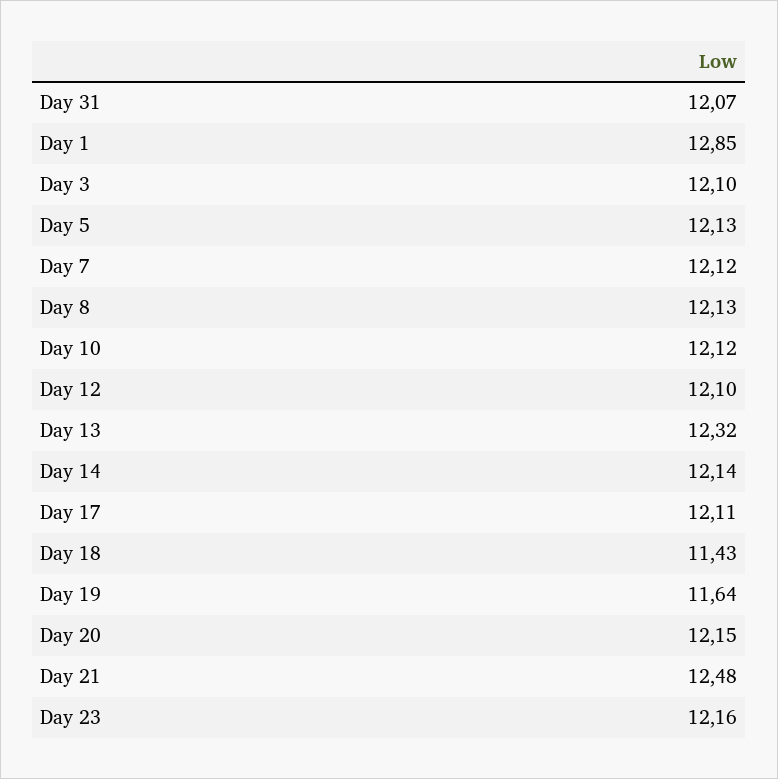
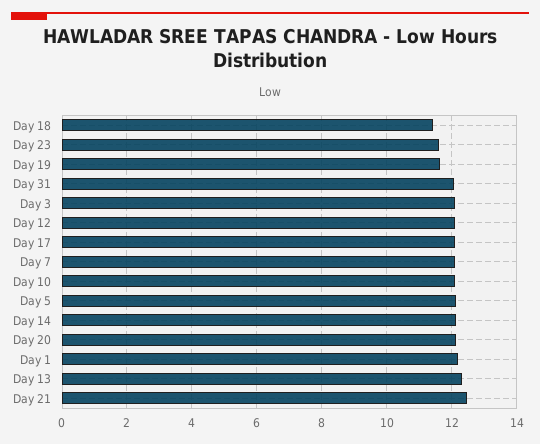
  {
    "Day 31": 12.07,
-   "Day 1": 12.85,
+   "Day 1": 12.2,
    "Day 3": 12.1,
    "Day 5": 12.13,
    "Day 7": 12.12,
-   "Day 8": 12.13,
    "Day 10": 12.12,
    "Day 12": 12.1,
    "Day 13": 12.32,
    "Day 14": 12.14,
    "Day 17": 12.11,
    "Day 18": 11.43,
    "Day 19": 11.64,
    "Day 20": 12.15,
    "Day 21": 12.48,
-   "Day 23": 12.16
+   "Day 23": 11.6
  }

